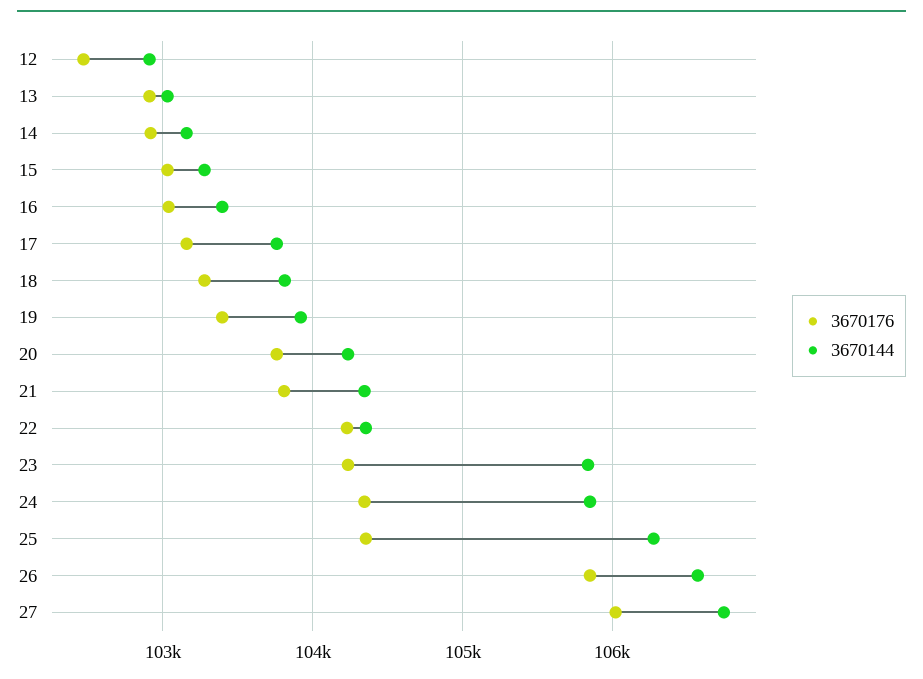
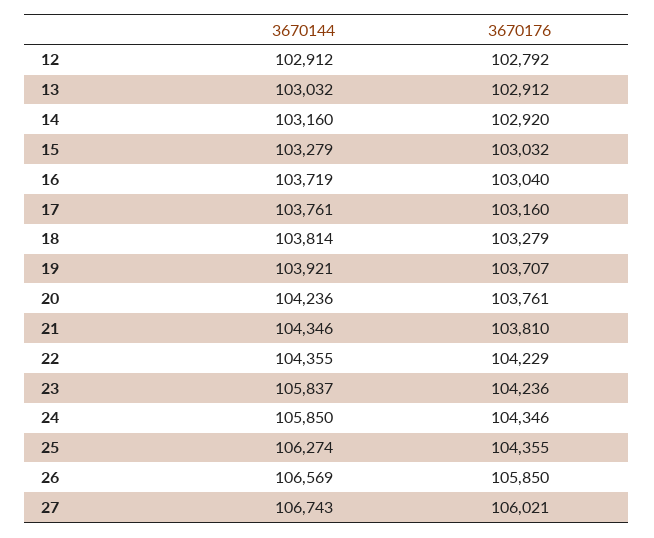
  {
    "3670176": {
-     "12": 102500,
+     "12": 102792,
      "13": 102912,
      "14": 102920,
      "15": 103032,
      "16": 103040,
      "17": 103160,
      "18": 103279,
-     "19": 103400,
+     "19": 103707,
      "20": 103761,
      "21": 103810,
      "22": 104229,
      "23": 104236,
      "24": 104346,
      "25": 104355,
      "26": 105850,
      "27": 106021
    },
    "3670144": {
      "12": 102912,
      "13": 103032,
      "14": 103160,
      "15": 103279,
-     "16": 103400,
+     "16": 103719,
      "17": 103761,
      "18": 103814,
      "19": 103921,
      "20": 104236,
      "21": 104346,
      "22": 104355,
      "23": 105837,
      "24": 105850,
      "25": 106274,
      "26": 106569,
      "27": 106743
    }
  }

